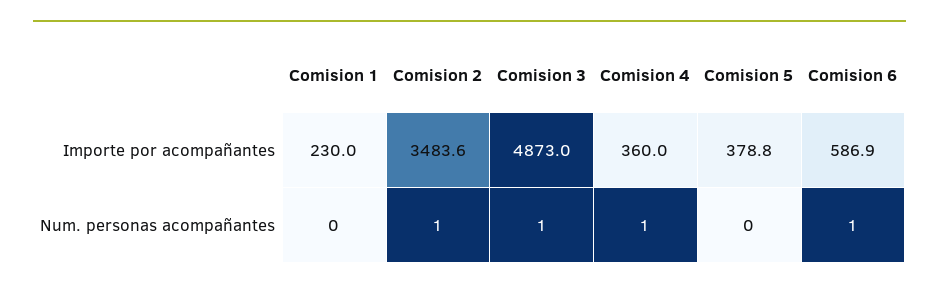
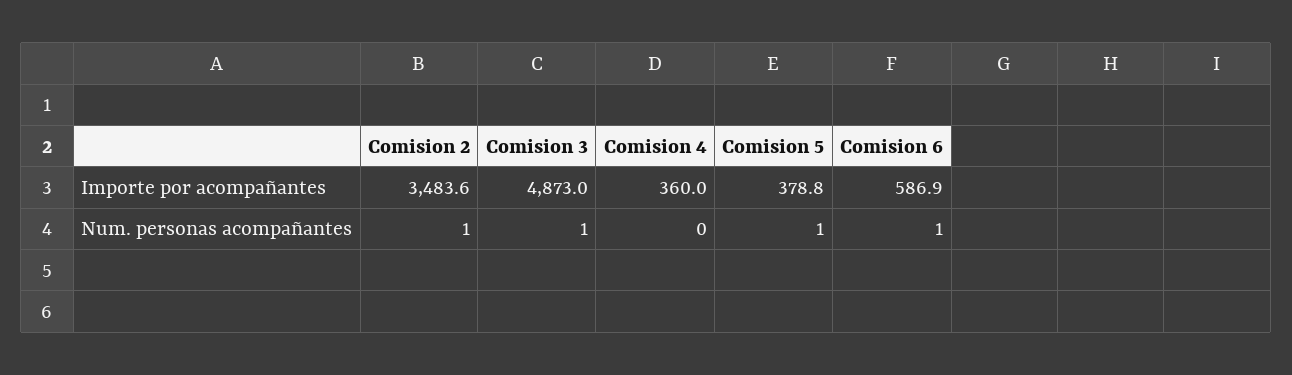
  {
-   "Comision 1": {
-     "Importe por acompañantes": 230,
-     "Num. personas acompañantes": 0
-   },
    "Comision 2": {
      "Importe por acompañantes": 3483.6,
      "Num. personas acompañantes": 1
    },
    "Comision 3": {
      "Importe por acompañantes": 4873,
      "Num. personas acompañantes": 1
    },
    "Comision 4": {
      "Importe por acompañantes": 360,
-     "Num. personas acompañantes": 1
+     "Num. personas acompañantes": 0
    },
    "Comision 5": {
      "Importe por acompañantes": 378.8,
-     "Num. personas acompañantes": 0
+     "Num. personas acompañantes": 1
    },
    "Comision 6": {
      "Importe por acompañantes": 586.9,
      "Num. personas acompañantes": 1
    }
  }

